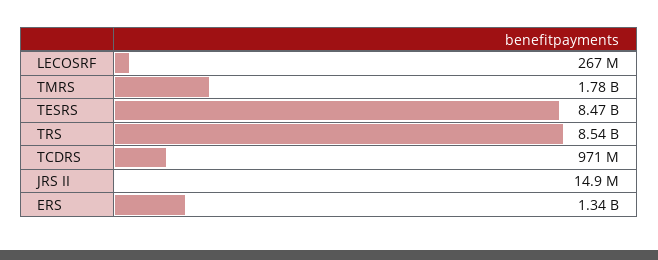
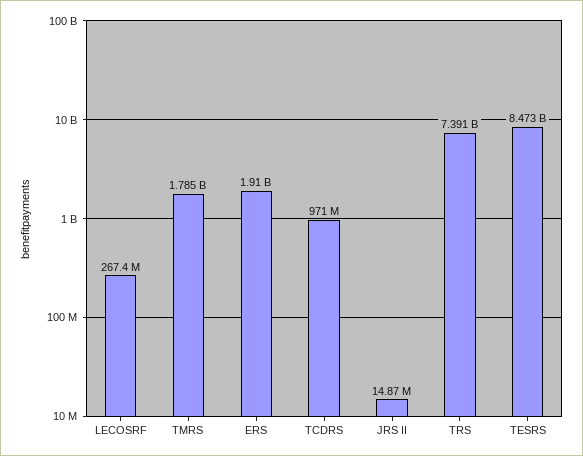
  {
    "LECOSRF": 267400000,
    "TMRS": 1785000000,
    "TESRS": 8473000000,
-   "TRS": 8540000000,
+   "TRS": 7391000000,
    "TCDRS": 971000000,
    "JRS II": 14870000,
-   "ERS": 1340000000
+   "ERS": 1910000000
  }

